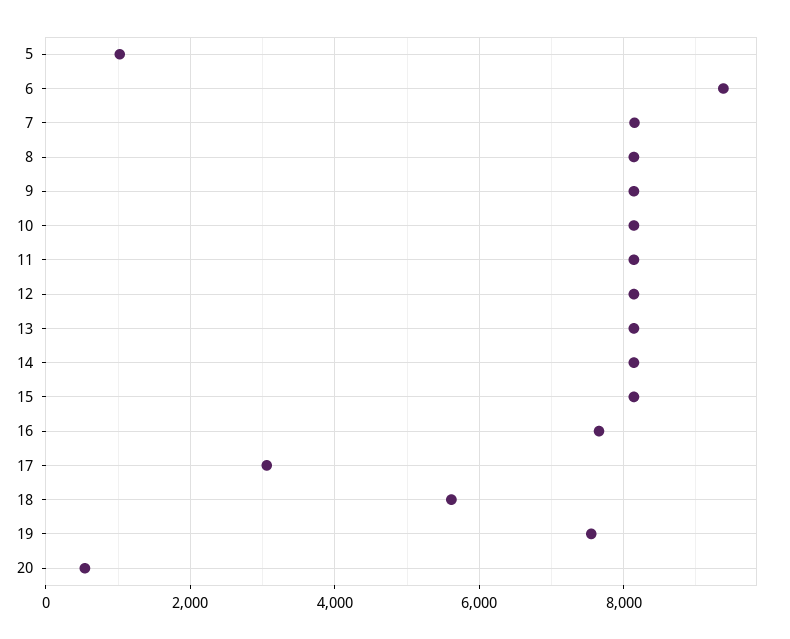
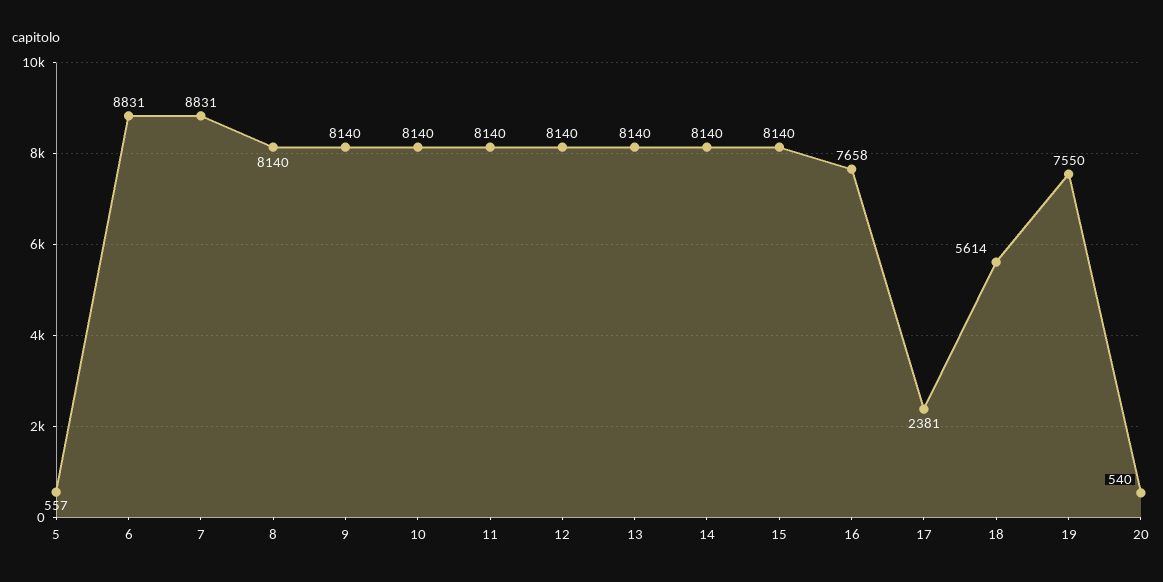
  {
-   "5": 1000,
+   "5": 557,
-   "6": 9400,
+   "6": 8831,
-   "7": 8200,
+   "7": 8831,
    "8": 8140,
    "9": 8140,
    "10": 8140,
    "11": 8140,
    "12": 8140,
    "13": 8140,
    "14": 8140,
    "15": 8140,
    "16": 7658,
-   "17": 3000,
+   "17": 2381,
    "18": 5614,
    "19": 7550,
    "20": 540
  }

